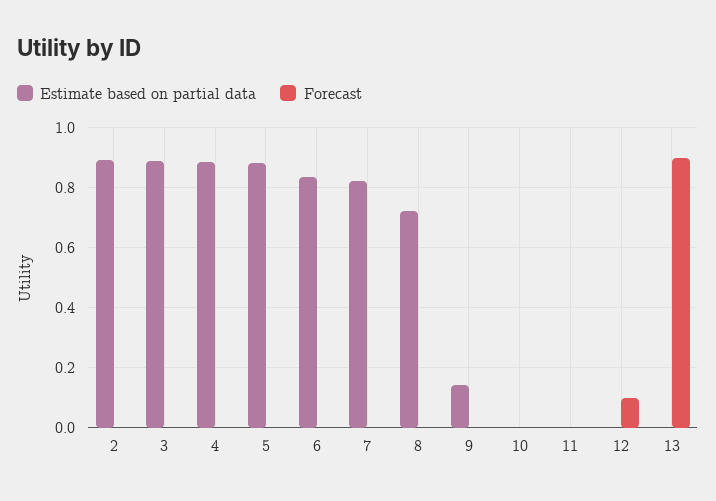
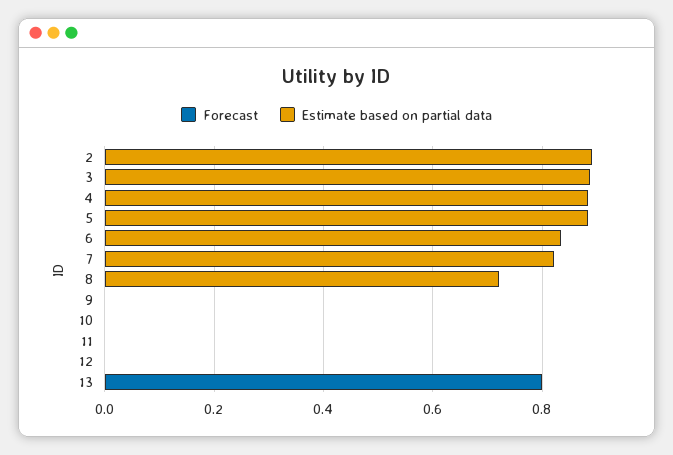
  {
    "Estimate based on partial data": {
      "2": 0.9,
      "3": 0.88,
      "4": 0.88,
      "5": 0.88,
      "6": 0.84,
      "7": 0.82,
      "8": 0.72,
-     "9": 0.14,
+     "9": 0,
      "10": 0,
      "11": 0,
      "12": 0,
      "13": 0
    },
    "Forecast": {
      "2": 0,
      "3": 0,
      "4": 0,
      "5": 0,
      "6": 0,
      "7": 0,
      "8": 0,
      "9": 0,
      "10": 0,
      "11": 0,
-     "12": 0.1,
+     "12": 0,
-     "13": 0.9
+     "13": 0.8
    }
  }

